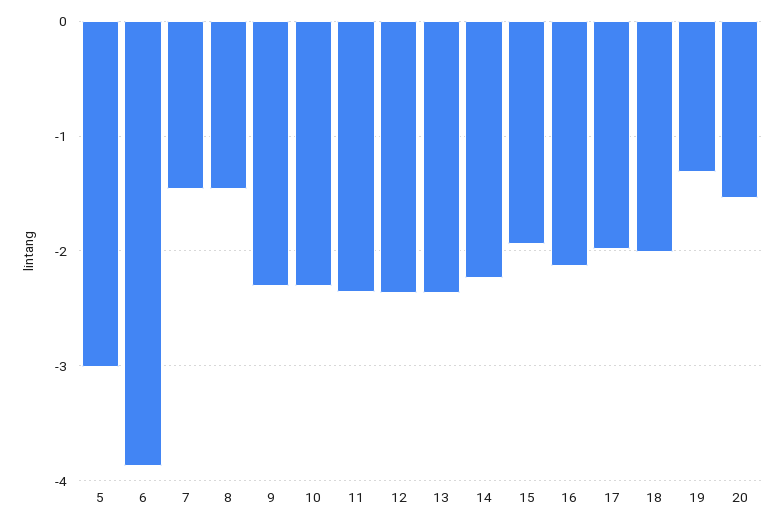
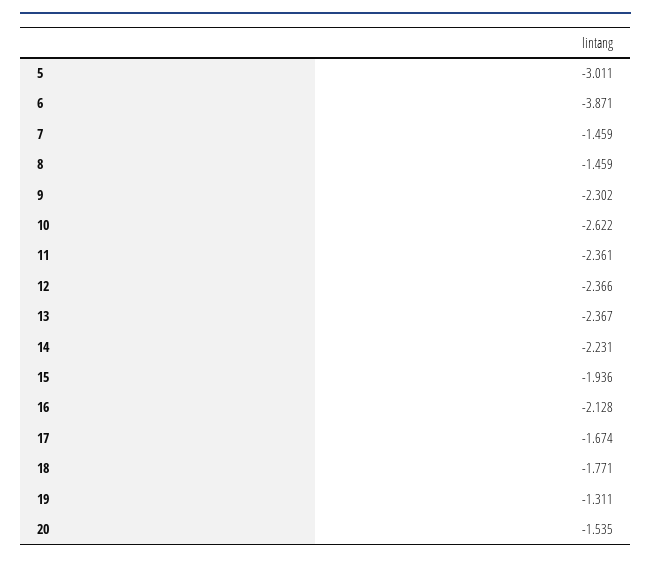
  {
    "5": -3.011,
    "6": -3.871,
    "7": -1.459,
    "8": -1.459,
    "9": -2.302,
-   "10": -2.3,
+   "10": -2.622,
    "11": -2.361,
    "12": -2.366,
    "13": -2.367,
    "14": -2.231,
    "15": -1.936,
    "16": -2.128,
-   "17": -2,
+   "17": -1.674,
-   "18": -2,
+   "18": -1.771,
    "19": -1.311,
    "20": -1.535
  }

